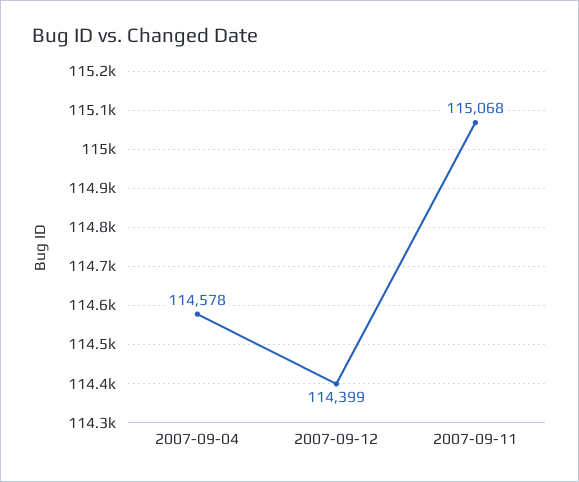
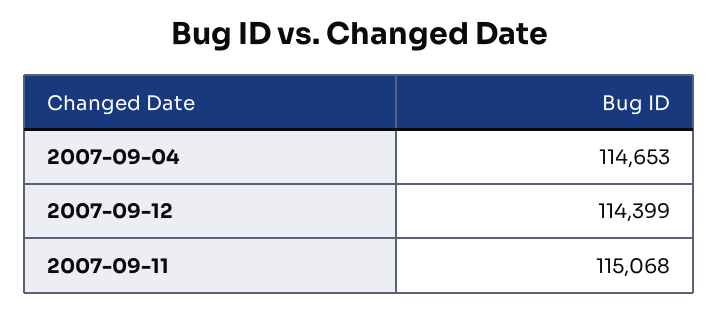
  {
-   "2007-09-04": 114578,
+   "2007-09-04": 114653,
    "2007-09-12": 114399,
    "2007-09-11": 115068
  }

